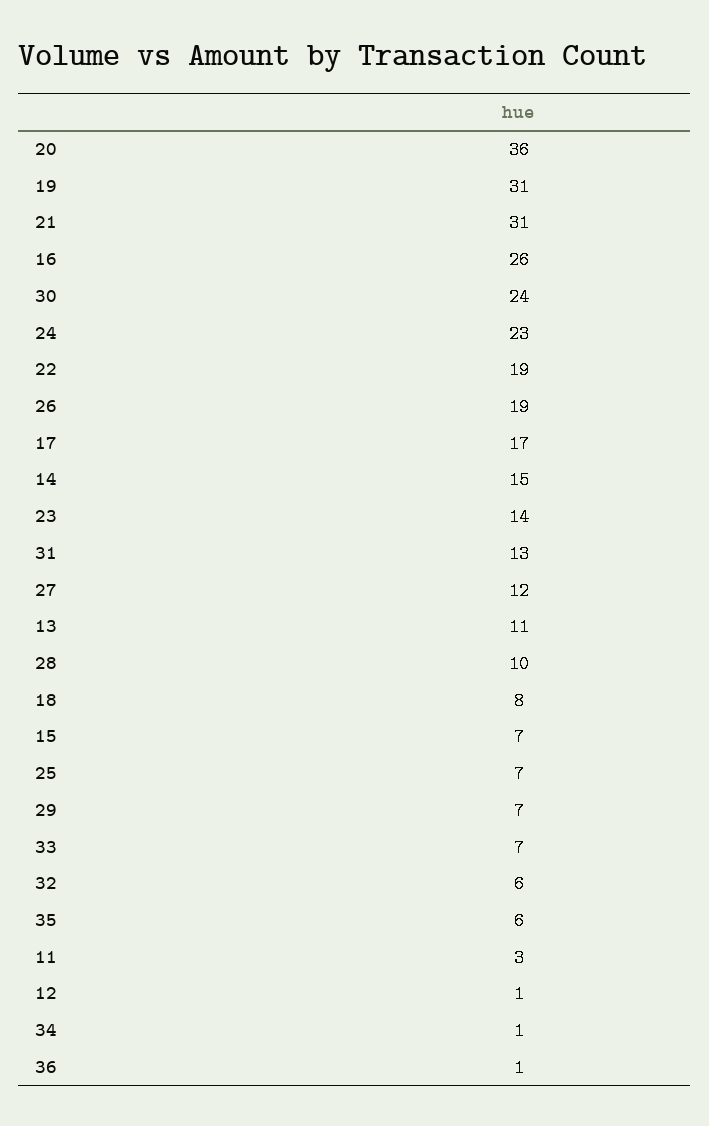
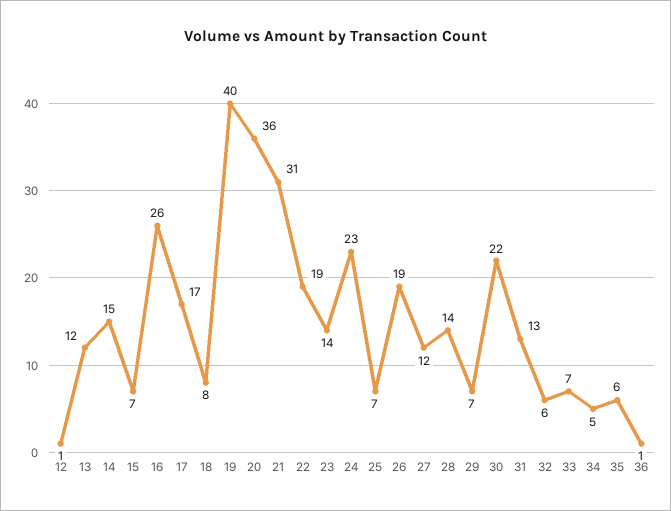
  {
    "20": 36,
-   "19": 31,
+   "19": 40,
    "21": 31,
    "16": 26,
-   "30": 24,
+   "30": 22,
    "24": 23,
    "22": 19,
    "26": 19,
    "17": 17,
    "14": 15,
    "23": 14,
    "31": 13,
    "27": 12,
-   "13": 11,
+   "13": 12,
-   "28": 10,
+   "28": 14,
    "18": 8,
    "15": 7,
    "25": 7,
    "29": 7,
    "33": 7,
    "32": 6,
    "35": 6,
-   "11": 3,
    "12": 1,
-   "34": 1,
+   "34": 5,
    "36": 1
  }

